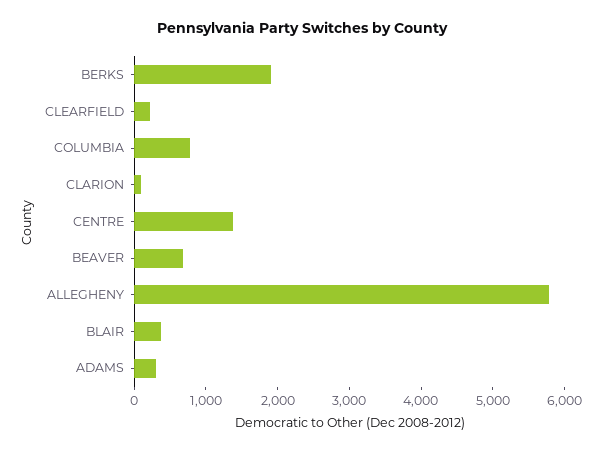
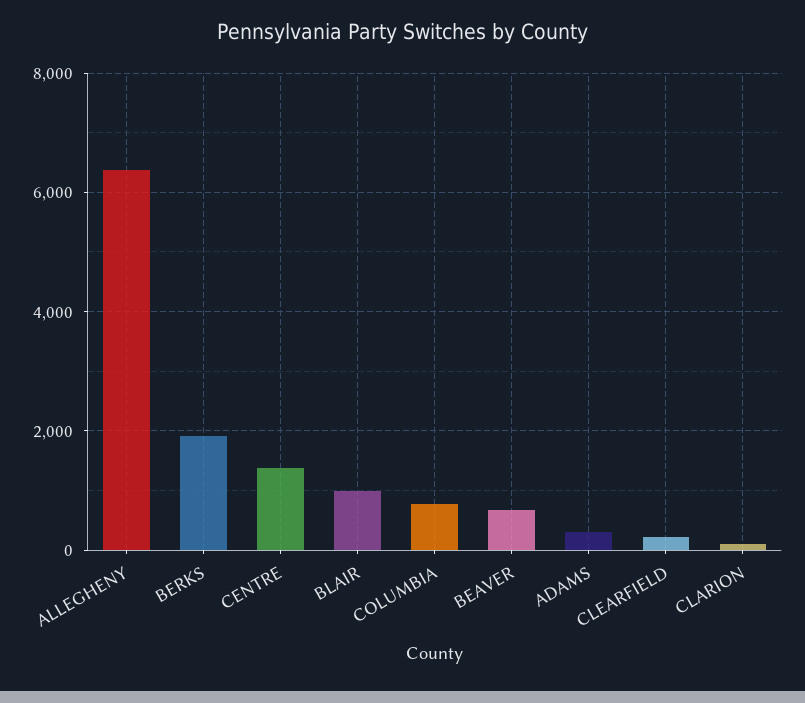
  {
    "BERKS": 2000,
    "CLEARFIELD": 200,
    "COLUMBIA": 800,
    "CLARION": 200,
    "CENTRE": 1400,
    "BEAVER": 600,
-   "ALLEGHENY": 5800,
+   "ALLEGHENY": 6400,
-   "BLAIR": 400,
+   "BLAIR": 1000,
    "ADAMS": 400
  }

